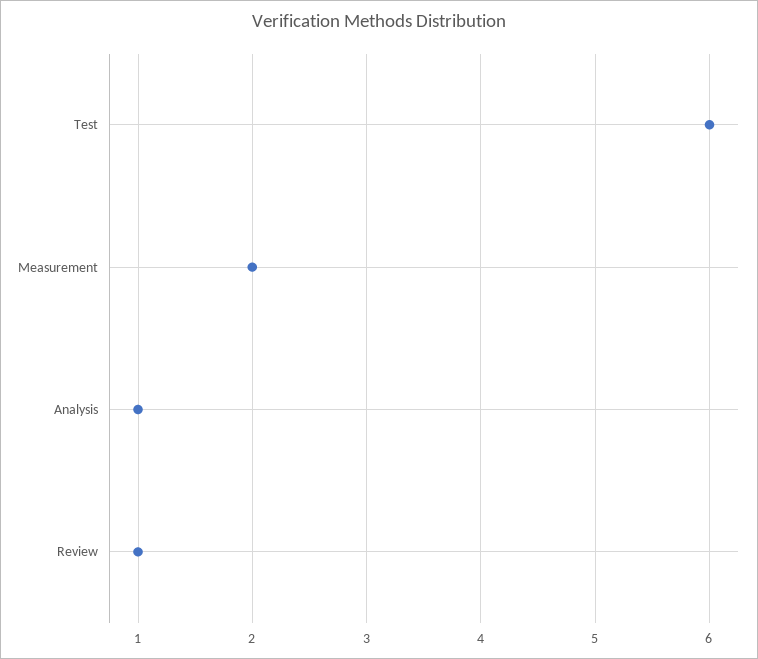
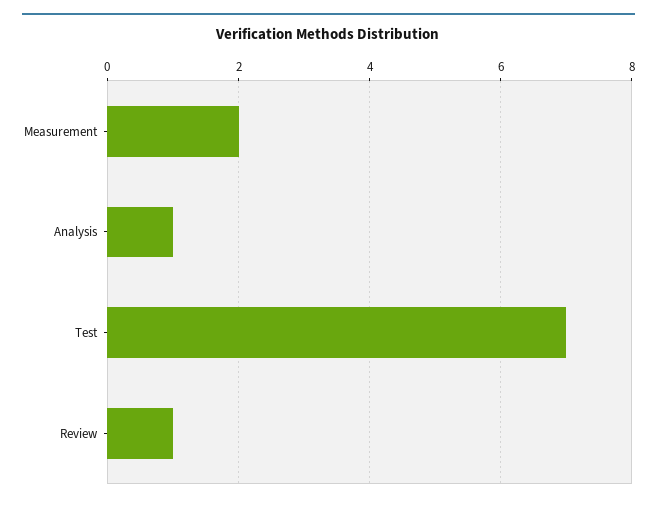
  {
-   "Test": 6,
+   "Test": 7,
    "Measurement": 2,
    "Analysis": 1,
    "Review": 1
  }

